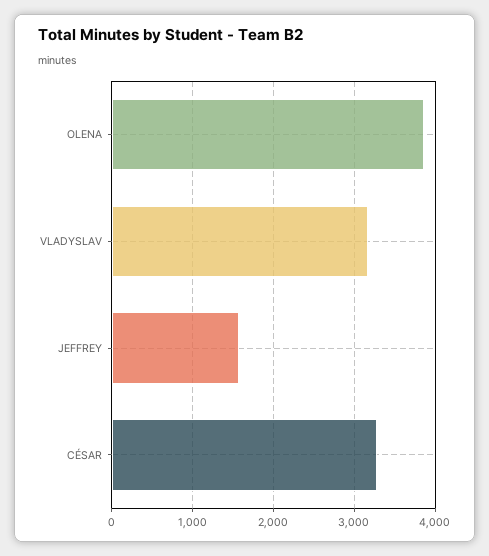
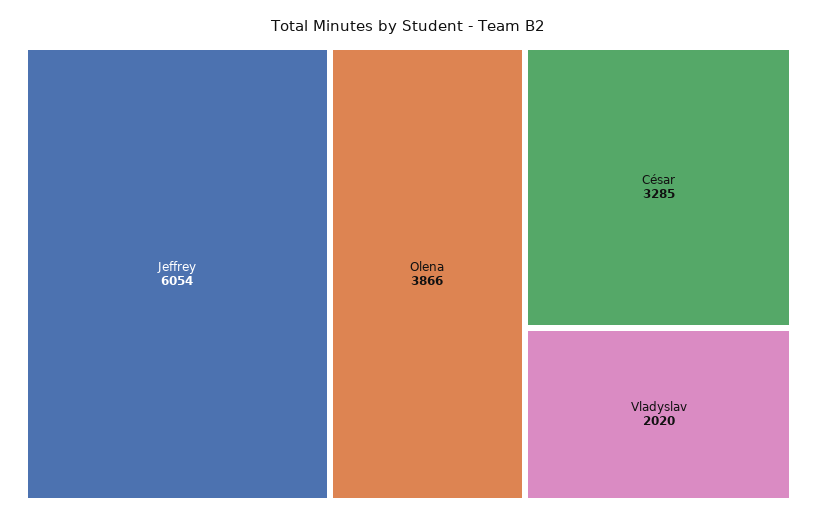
  {
    "OLENA": 3866,
-   "VLADYSLAV": 3200,
+   "VLADYSLAV": 2020,
-   "JEFFREY": 1600,
+   "JEFFREY": 6054,
    "CÉSAR": 3285
  }

